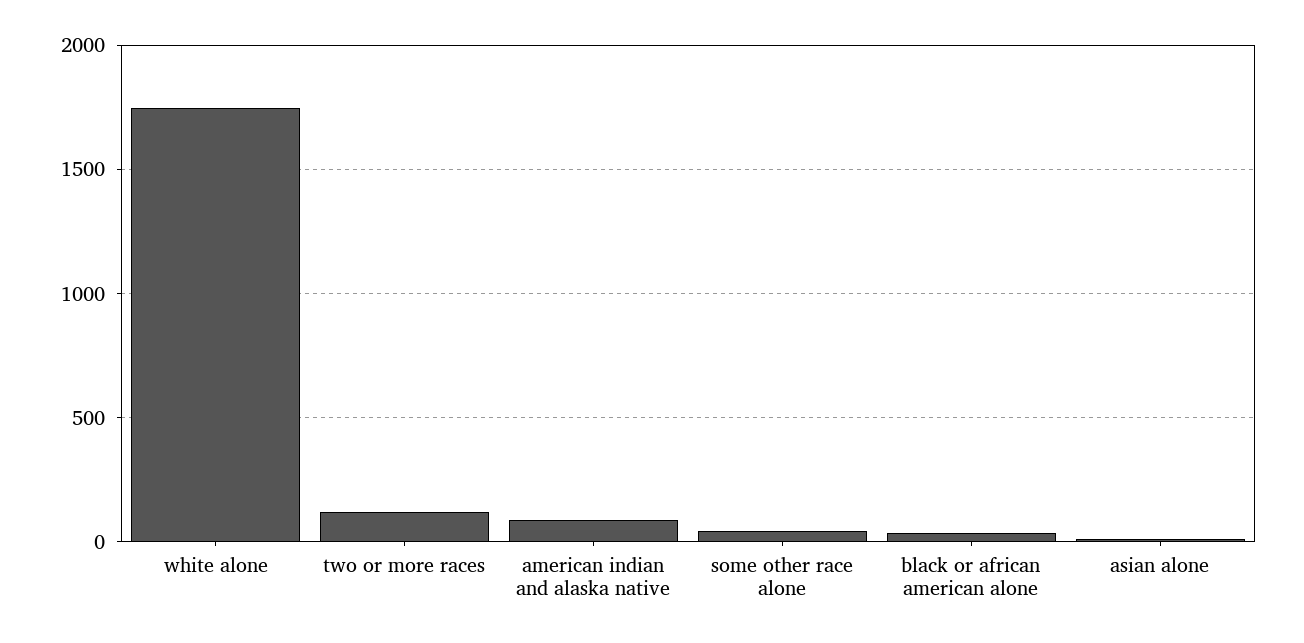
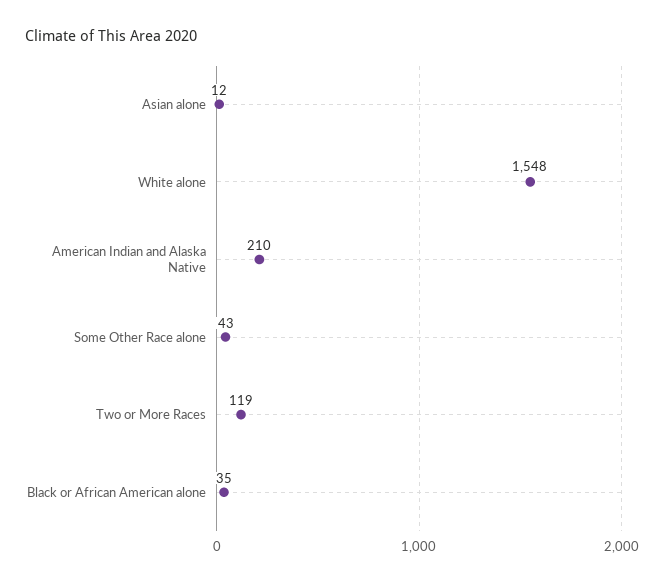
  {
-   "white alone": 1750,
+   "white alone": 1548,
    "two or more races": 119,
-   "american indian and alaska native": 100,
+   "american indian and alaska native": 210,
    "some other race alone": 43,
    "black or african american alone": 35,
    "asian alone": 12
  }

